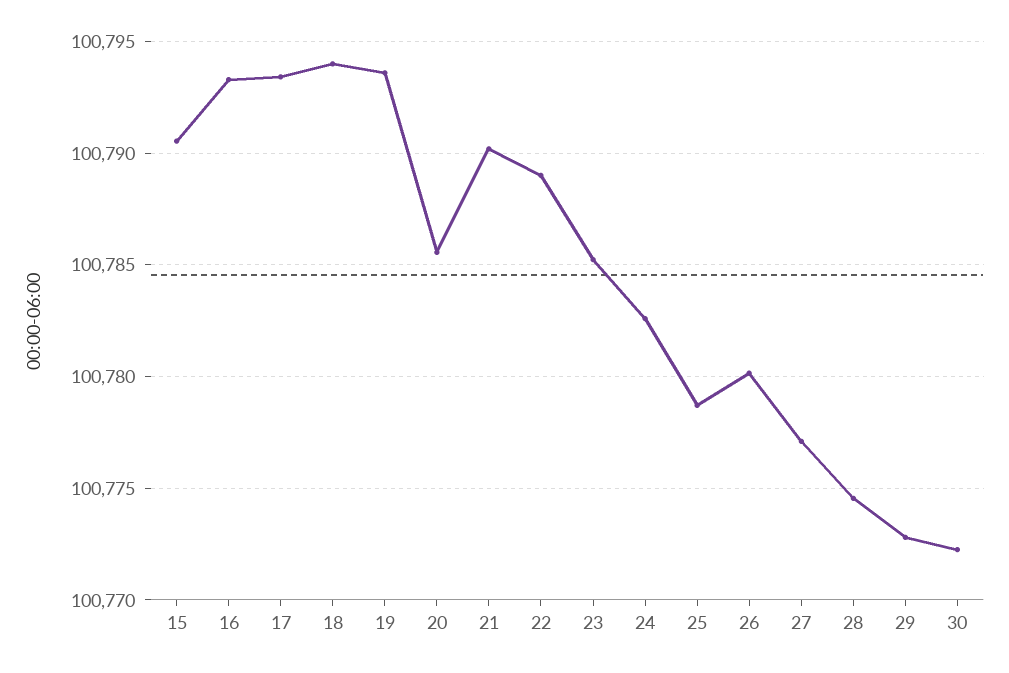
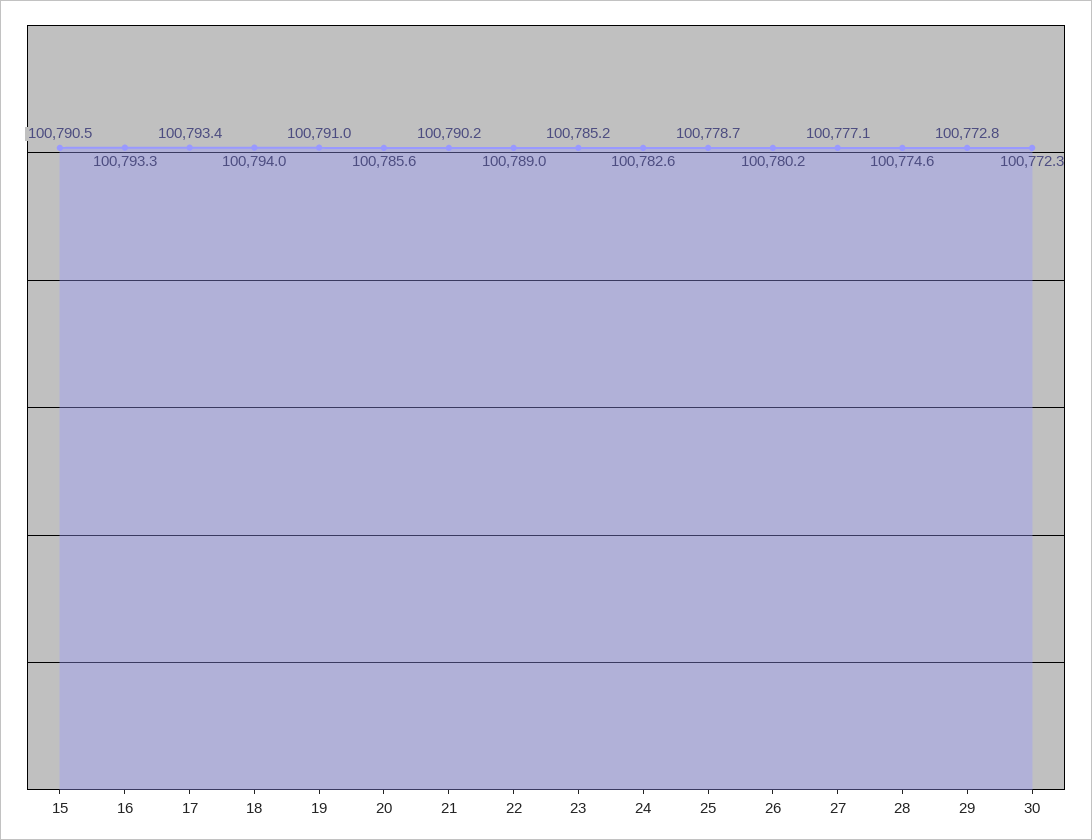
  {
    "15": 100790.5,
    "16": 100793.3,
    "17": 100793.4,
    "18": 100794,
-   "19": 100793.5,
+   "19": 100791,
    "20": 100785.6,
    "21": 100790.2,
    "22": 100789,
    "23": 100785.2,
    "24": 100782.6,
    "25": 100778.7,
    "26": 100780.2,
    "27": 100777.1,
    "28": 100774.6,
    "29": 100772.8,
    "30": 100772.3
  }

